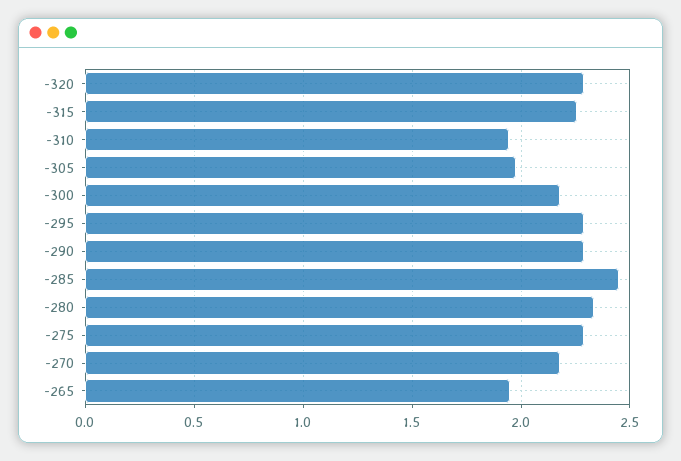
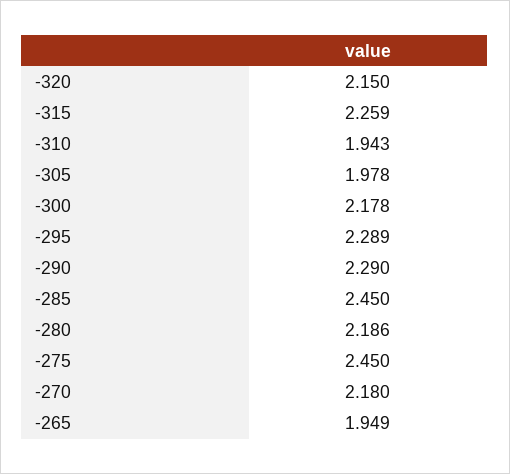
  {
-   "-320": 2.3,
+   "-320": 2.15,
    "-315": 2.259,
    "-310": 1.943,
    "-305": 1.978,
    "-300": 2.178,
    "-295": 2.289,
    "-290": 2.29,
    "-285": 2.45,
-   "-280": 2.35,
+   "-280": 2.186,
-   "-275": 2.3,
+   "-275": 2.45,
    "-270": 2.18,
    "-265": 1.949
  }

